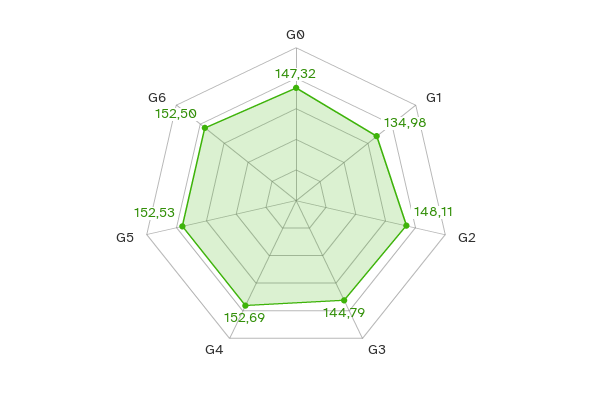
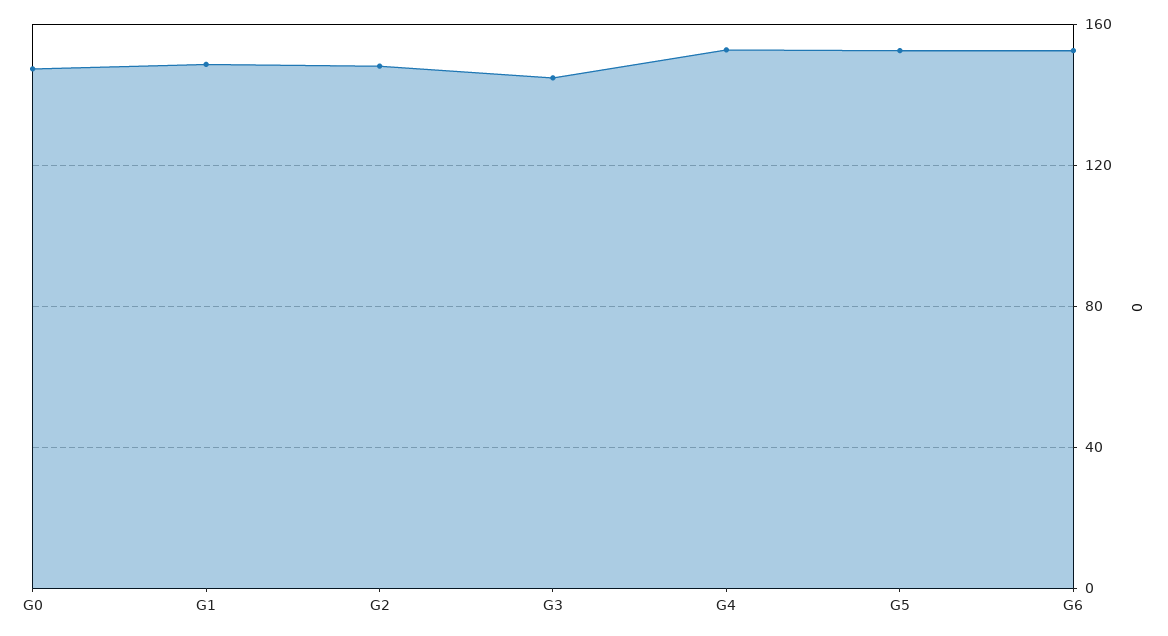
  {
    "G0": 147.32,
-   "G1": 134.98,
+   "G1": 150,
    "G2": 148.11,
    "G3": 144.79,
    "G4": 152.69,
    "G5": 152.53,
    "G6": 152.5
  }

